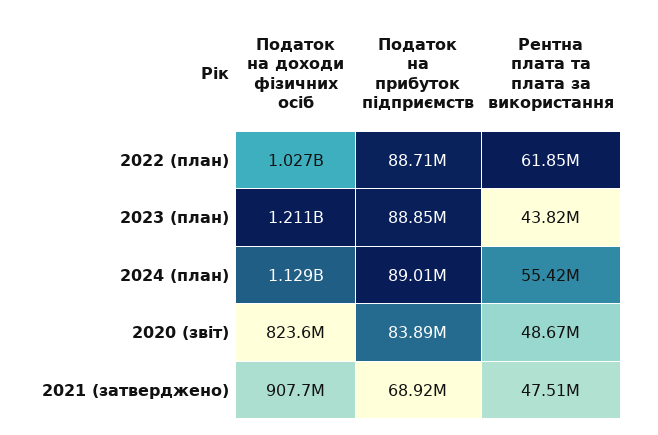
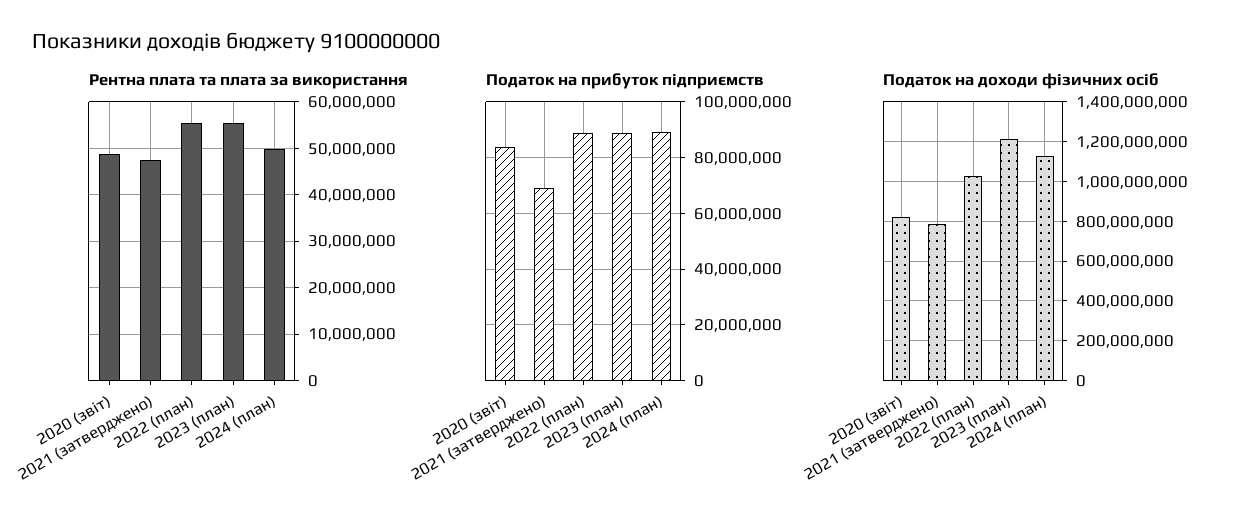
  {
    "Податок на доходи фізичних осіб": {
      "2022 (план)": 1027000000,
      "2023 (план)": 1211000000,
      "2024 (план)": 1129000000,
      "2020 (звіт)": 823600000,
-     "2021 (затверджено)": 907700000
+     "2021 (затверджено)": 800000000
    },
    "Податок на прибуток підприємств": {
      "2022 (план)": 88710000,
      "2023 (план)": 88850000,
      "2024 (план)": 89010000,
      "2020 (звіт)": 83890000,
      "2021 (затверджено)": 68920000
    },
    "Рентна плата та плата за використання": {
-     "2022 (план)": 61850000,
+     "2022 (план)": 56000000,
-     "2023 (план)": 43820000,
+     "2023 (план)": 56000000,
-     "2024 (план)": 55420000,
+     "2024 (план)": 50000000,
      "2020 (звіт)": 48670000,
      "2021 (затверджено)": 47510000
    }
  }

